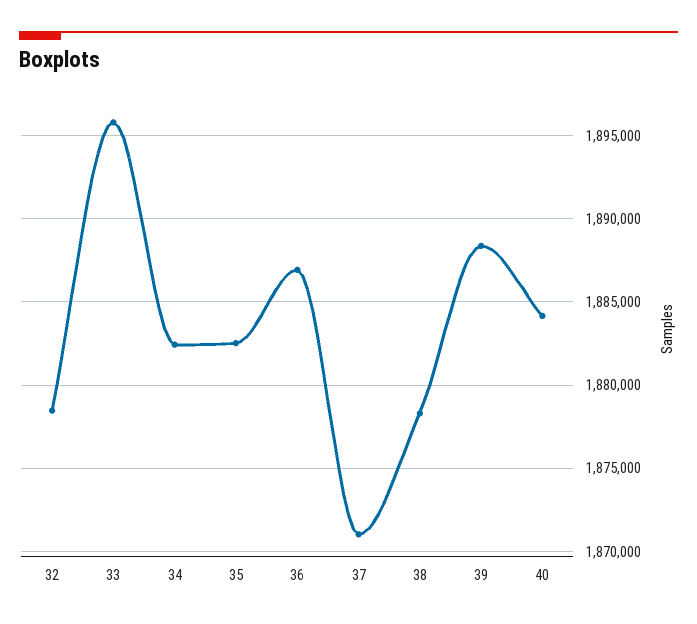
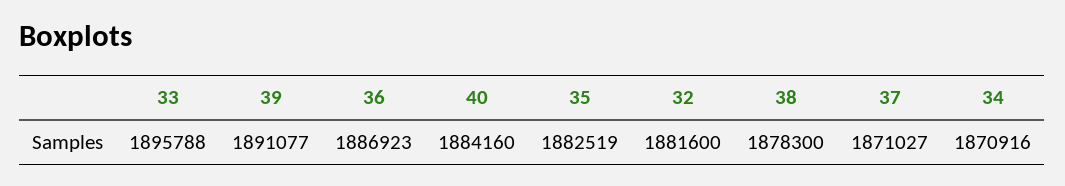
  {
-   "32": 1878500,
+   "32": 1881600,
    "33": 1895788,
-   "34": 1882500,
+   "34": 1870916,
    "35": 1882519,
    "36": 1886923,
    "37": 1871027,
    "38": 1878300,
-   "39": 1888500,
+   "39": 1891077,
    "40": 1884160
  }

